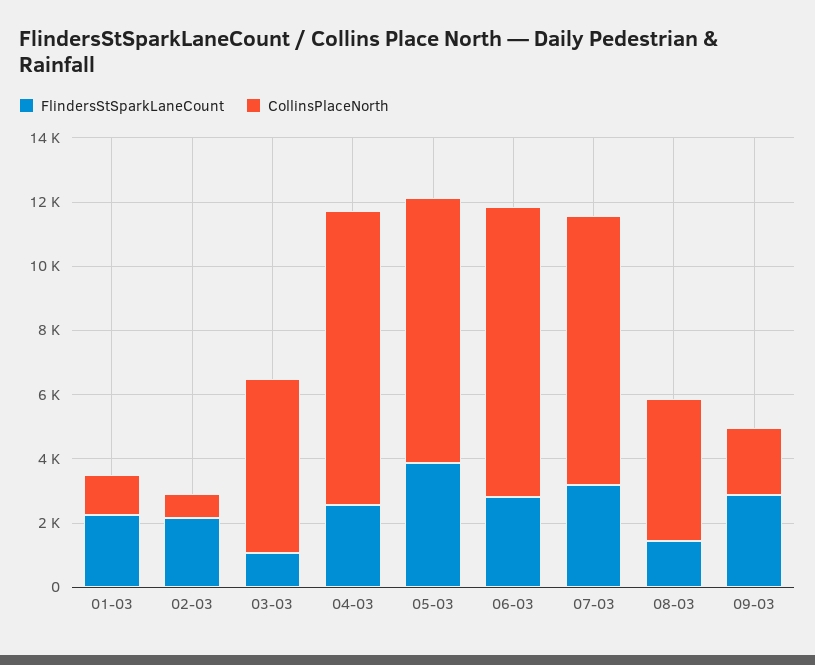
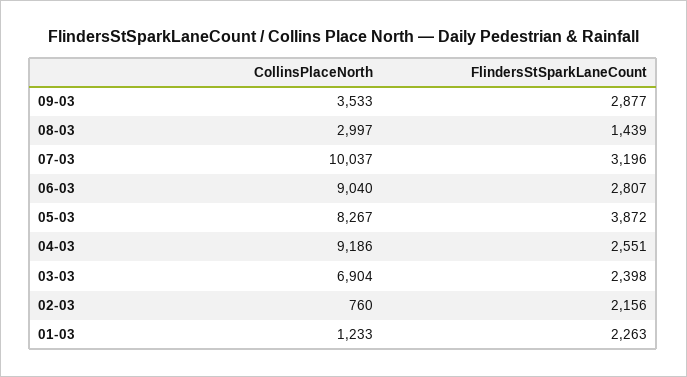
  {
    "FlindersStSparkLaneCount": {
      "01-03": 2263,
      "02-03": 2156,
-     "03-03": 1000,
+     "03-03": 2398,
      "04-03": 2551,
      "05-03": 3872,
      "06-03": 2807,
      "07-03": 3196,
      "08-03": 1439,
      "09-03": 2877
    },
    "CollinsPlaceNorth": {
      "01-03": 1233,
      "02-03": 760,
-     "03-03": 5500,
+     "03-03": 6904,
      "04-03": 9186,
      "05-03": 8267,
      "06-03": 9040,
-     "07-03": 8500,
+     "07-03": 10037,
-     "08-03": 4500,
+     "08-03": 2997,
-     "09-03": 2000
+     "09-03": 3533
    }
  }

